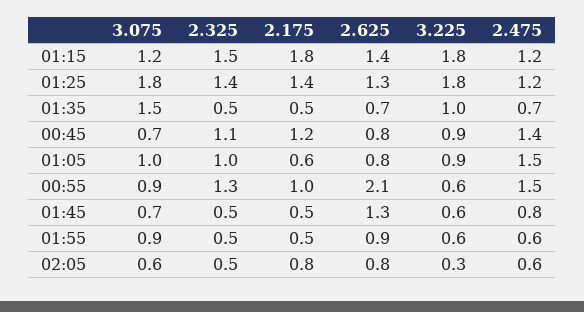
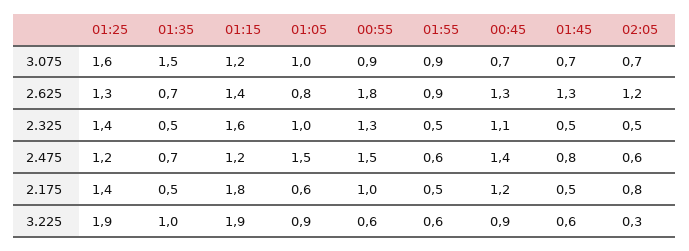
  {
    "3.075": {
      "01:15": 1.2,
-     "01:25": 1.8,
+     "01:25": 1.6,
      "01:35": 1.5,
      "00:45": 0.7,
      "01:05": 1,
      "00:55": 0.9,
      "01:45": 0.7,
      "01:55": 0.9,
-     "02:05": 0.6
+     "02:05": 0.7
    },
    "2.325": {
-     "01:15": 1.5,
+     "01:15": 1.6,
      "01:25": 1.4,
      "01:35": 0.5,
      "00:45": 1.1,
      "01:05": 1,
      "00:55": 1.3,
      "01:45": 0.5,
      "01:55": 0.5,
      "02:05": 0.5
    },
    "2.175": {
      "01:15": 1.8,
      "01:25": 1.4,
      "01:35": 0.5,
      "00:45": 1.2,
      "01:05": 0.6,
      "00:55": 1,
      "01:45": 0.5,
      "01:55": 0.5,
      "02:05": 0.8
    },
    "2.625": {
      "01:15": 1.4,
      "01:25": 1.3,
      "01:35": 0.7,
-     "00:45": 0.8,
+     "00:45": 1.3,
      "01:05": 0.8,
-     "00:55": 2.1,
+     "00:55": 1.8,
      "01:45": 1.3,
      "01:55": 0.9,
-     "02:05": 0.8
+     "02:05": 1.2
    },
    "3.225": {
-     "01:15": 1.8,
+     "01:15": 1.9,
-     "01:25": 1.8,
+     "01:25": 1.9,
      "01:35": 1,
      "00:45": 0.9,
      "01:05": 0.9,
      "00:55": 0.6,
      "01:45": 0.6,
      "01:55": 0.6,
      "02:05": 0.3
    },
    "2.475": {
      "01:15": 1.2,
      "01:25": 1.2,
      "01:35": 0.7,
      "00:45": 1.4,
      "01:05": 1.5,
      "00:55": 1.5,
      "01:45": 0.8,
      "01:55": 0.6,
      "02:05": 0.6
    }
  }

